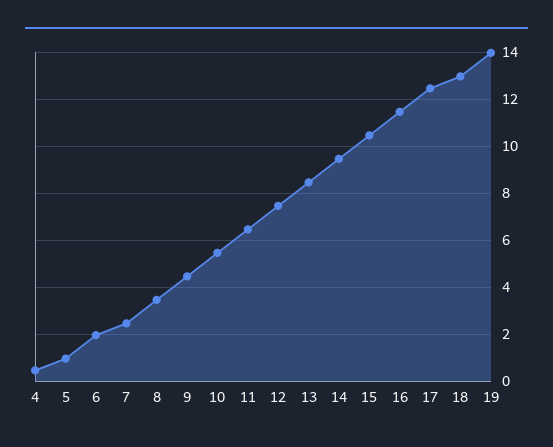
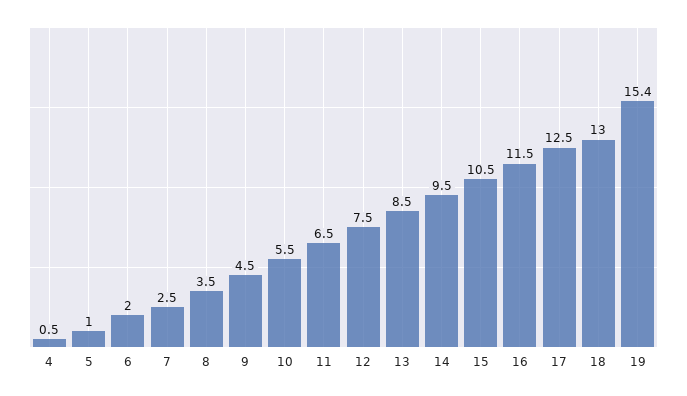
  {
    "4": 0.5,
    "5": 1,
    "6": 2,
    "7": 2.5,
    "8": 3.5,
    "9": 4.5,
    "10": 5.5,
    "11": 6.5,
    "12": 7.5,
    "13": 8.5,
    "14": 9.5,
    "15": 10.5,
    "16": 11.5,
    "17": 12.5,
    "18": 13,
-   "19": 14
+   "19": 15.4
  }

